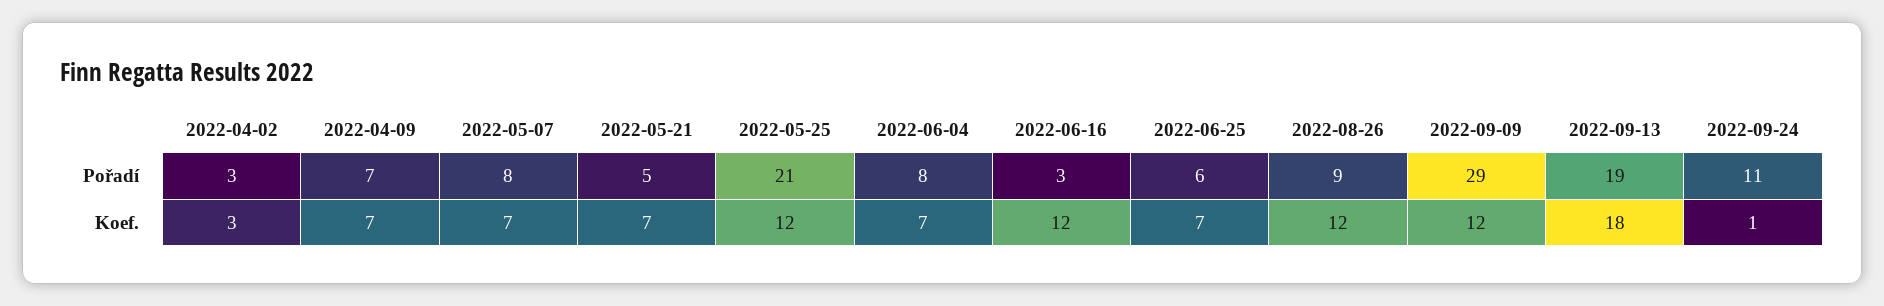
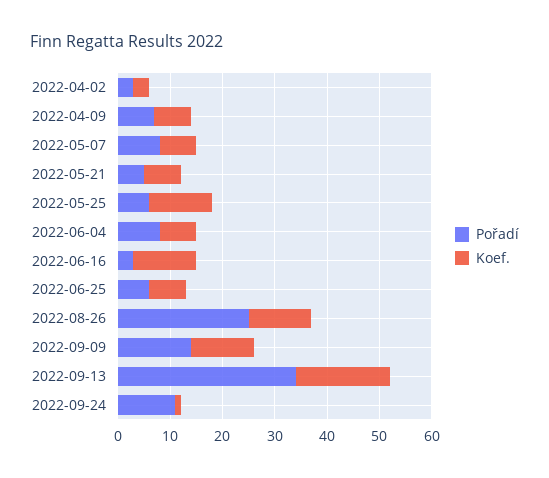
  {
    "Pořadí": {
      "2022-04-02": 3,
      "2022-04-09": 7,
      "2022-05-07": 8,
      "2022-05-21": 5,
-     "2022-05-25": 21,
+     "2022-05-25": 5,
      "2022-06-04": 8,
      "2022-06-16": 3,
      "2022-06-25": 6,
-     "2022-08-26": 9,
+     "2022-08-26": 25,
-     "2022-09-09": 29,
+     "2022-09-09": 15,
-     "2022-09-13": 19,
+     "2022-09-13": 35,
      "2022-09-24": 11
    },
    "Koef.": {
      "2022-04-02": 3,
      "2022-04-09": 7,
      "2022-05-07": 7,
      "2022-05-21": 7,
      "2022-05-25": 12,
      "2022-06-04": 7,
      "2022-06-16": 12,
      "2022-06-25": 7,
      "2022-08-26": 12,
      "2022-09-09": 12,
      "2022-09-13": 18,
      "2022-09-24": 1
    }
  }

